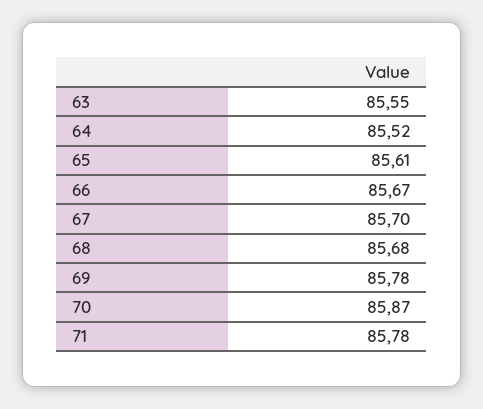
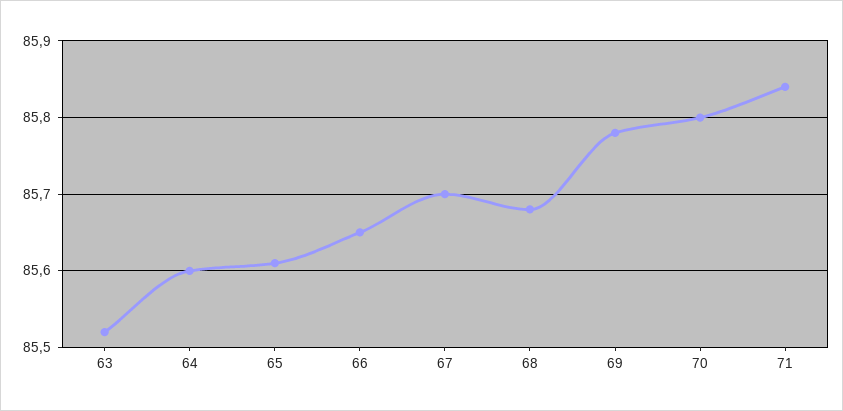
  {
-   "63": 85.55,
+   "63": 85.52,
-   "64": 85.52,
+   "64": 85.6,
    "65": 85.61,
-   "66": 85.67,
+   "66": 85.65,
    "67": 85.7,
    "68": 85.68,
    "69": 85.78,
-   "70": 85.87,
+   "70": 85.8,
-   "71": 85.78
+   "71": 85.84
  }

